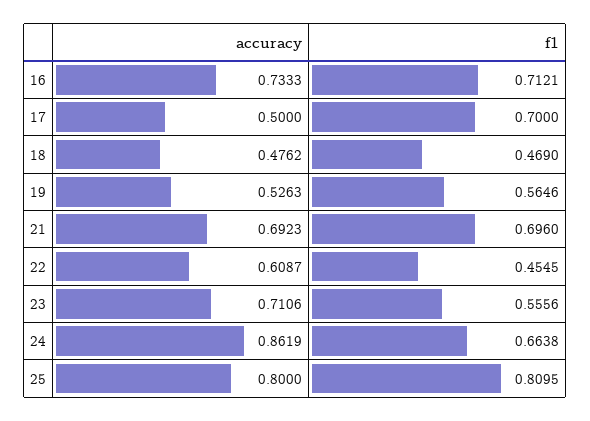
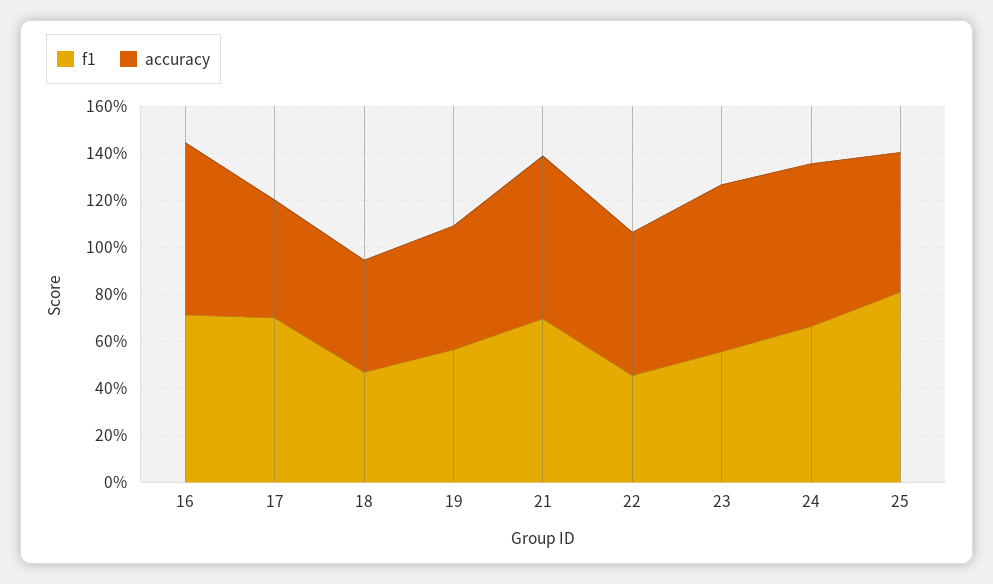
  {
    "accuracy": {
      "16": 0.7333,
      "17": 0.5,
      "18": 0.4762,
      "19": 0.5263,
      "21": 0.6923,
      "22": 0.6087,
      "23": 0.7106,
-     "24": 0.8619,
+     "24": 0.7,
-     "25": 0.8
+     "25": 0.6
    },
    "f1": {
      "16": 0.7121,
      "17": 0.7,
      "18": 0.469,
      "19": 0.5646,
      "21": 0.696,
      "22": 0.4545,
      "23": 0.5556,
      "24": 0.6638,
      "25": 0.8095
    }
  }

